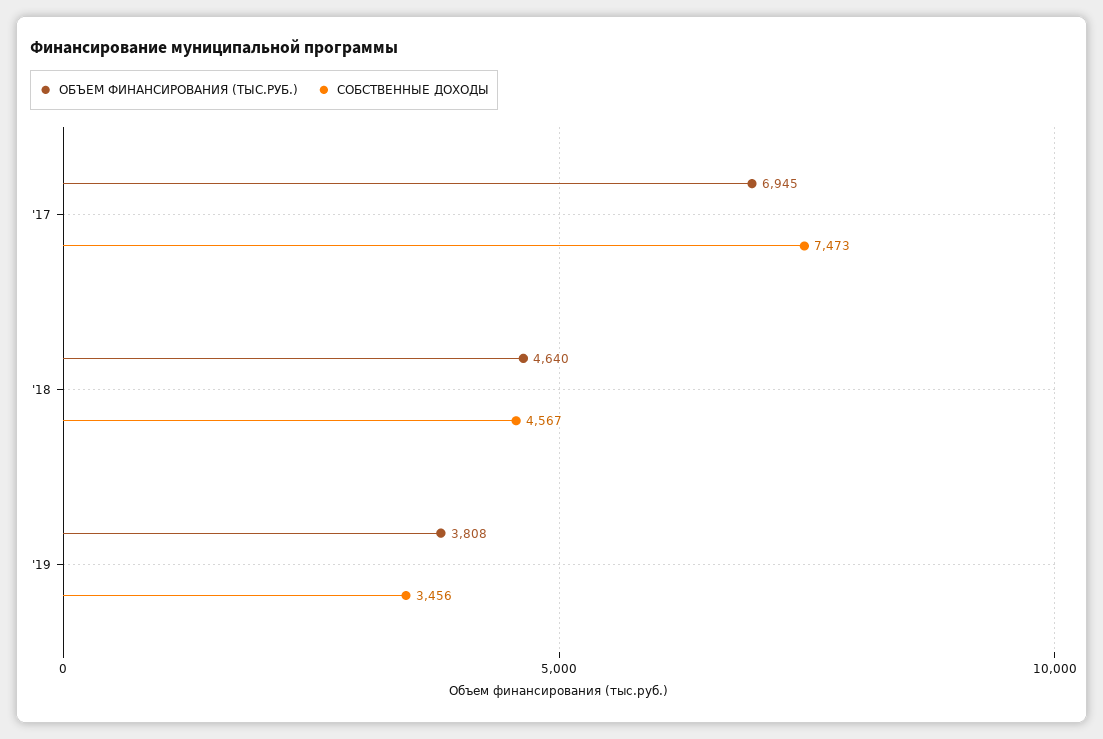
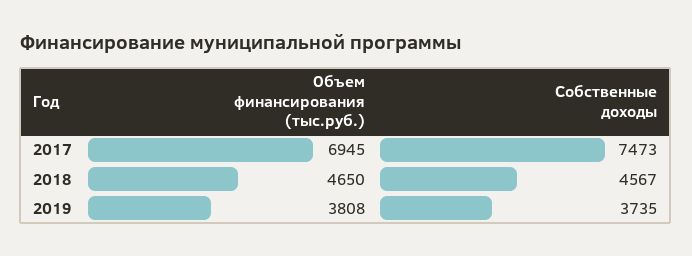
  {
    "ОБЪЕМ ФИНАНСИРОВАНИЯ (ТЫС.РУБ.)": {
      "'17": 6945,
-     "'18": 4640,
+     "'18": 4650,
      "'19": 3808
    },
    "СОБСТВЕННЫЕ ДОХОДЫ": {
      "'17": 7473,
      "'18": 4567,
-     "'19": 3456
+     "'19": 3735
    }
  }

